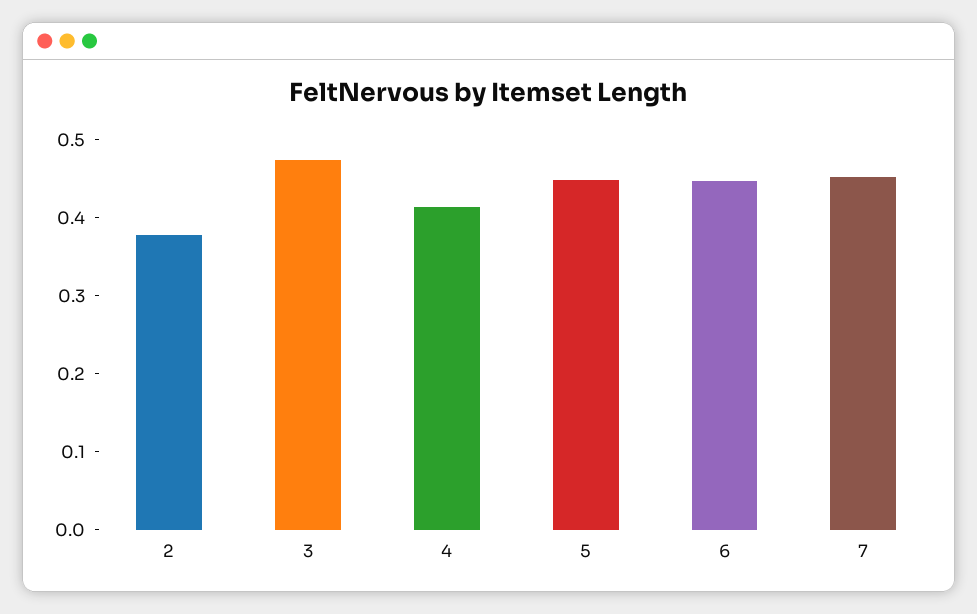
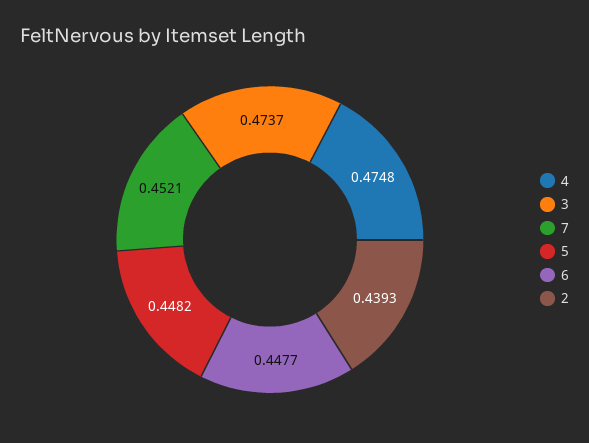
  {
-   "2": 0.38,
+   "2": 0.4393,
    "3": 0.4737,
-   "4": 0.42,
+   "4": 0.4748,
    "5": 0.4482,
    "6": 0.4477,
    "7": 0.4521
  }

